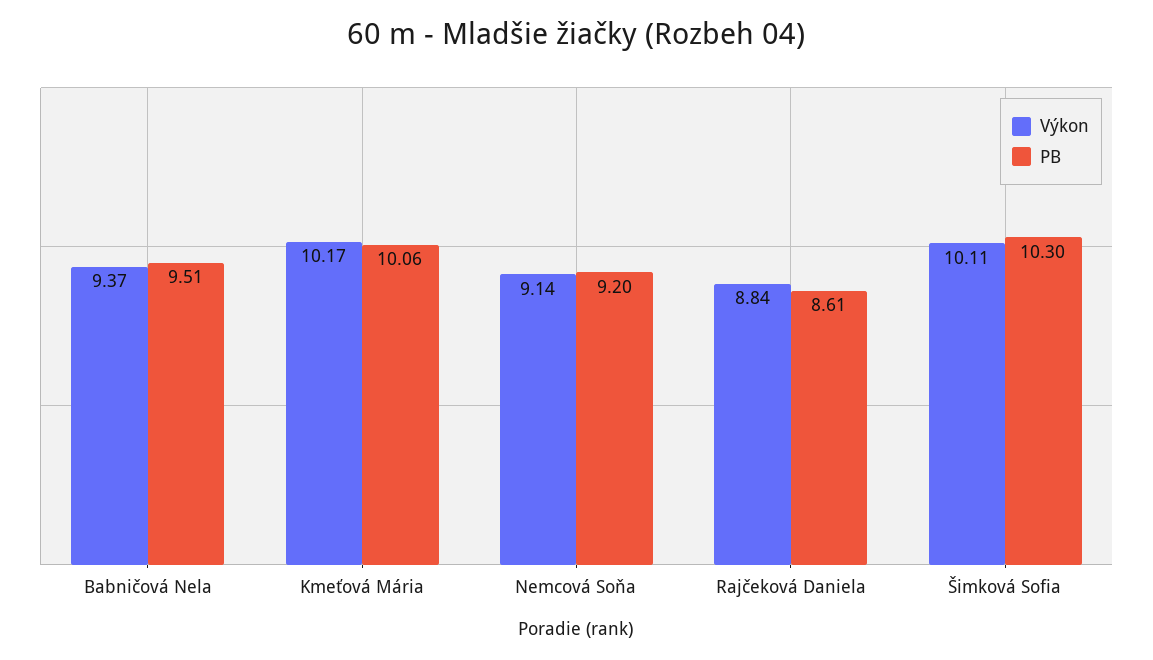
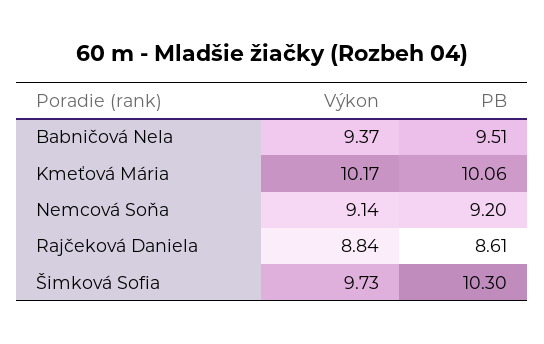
  {
    "Výkon": {
      "Babničová Nela": 9.37,
      "Kmeťová Mária": 10.17,
      "Nemcová Soňa": 9.14,
      "Rajčeková Daniela": 8.84,
-     "Šimková Sofia": 10.11
+     "Šimková Sofia": 9.73
    },
    "PB": {
      "Babničová Nela": 9.51,
      "Kmeťová Mária": 10.06,
      "Nemcová Soňa": 9.2,
      "Rajčeková Daniela": 8.61,
      "Šimková Sofia": 10.3
    }
  }

